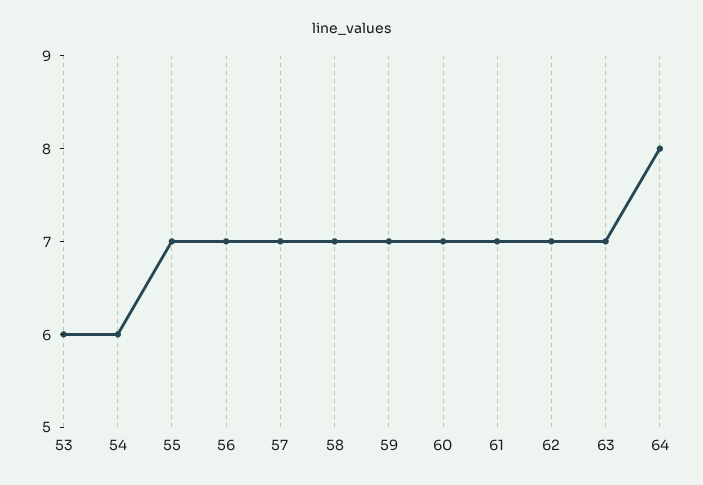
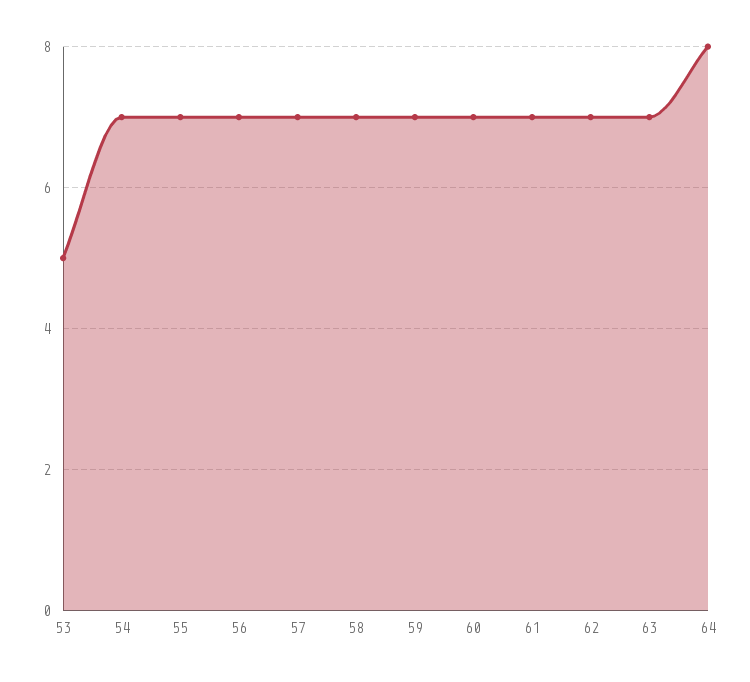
  {
-   "53": 6,
+   "53": 5,
-   "54": 6,
+   "54": 7,
    "55": 7,
    "56": 7,
    "57": 7,
    "58": 7,
    "59": 7,
    "60": 7,
    "61": 7,
    "62": 7,
    "63": 7,
    "64": 8
  }

